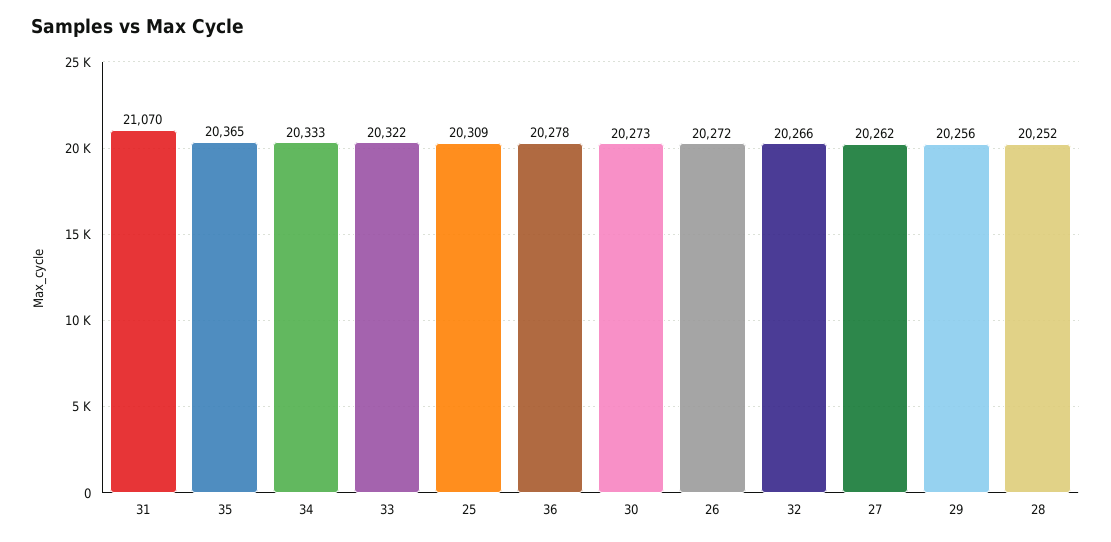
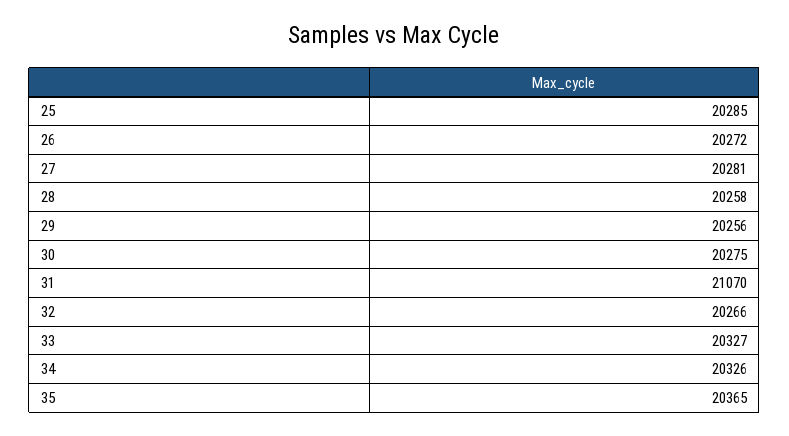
  {
    "31": 21070,
    "35": 20365,
-   "34": 20333,
+   "34": 20326,
-   "33": 20322,
+   "33": 20327,
-   "25": 20309,
+   "25": 20285,
-   "36": 20278,
-   "30": 20273,
+   "30": 20275,
    "26": 20272,
    "32": 20266,
-   "27": 20262,
+   "27": 20281,
    "29": 20256,
-   "28": 20252
+   "28": 20258
  }

